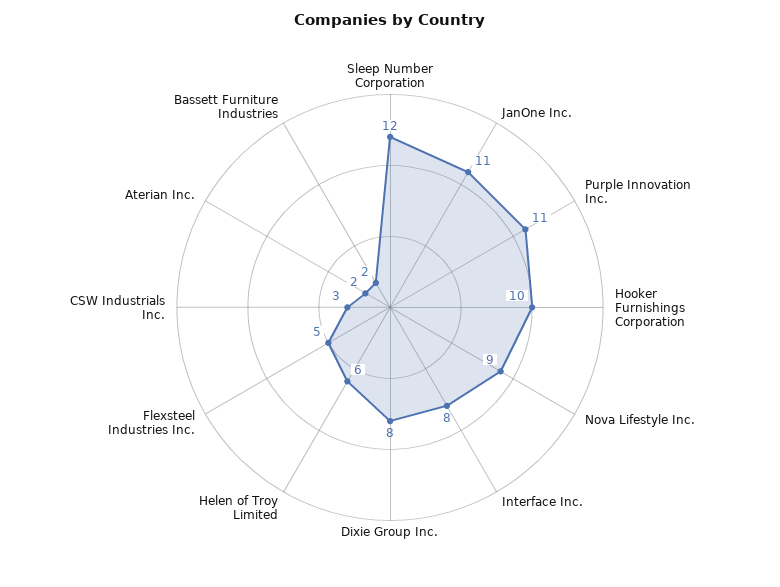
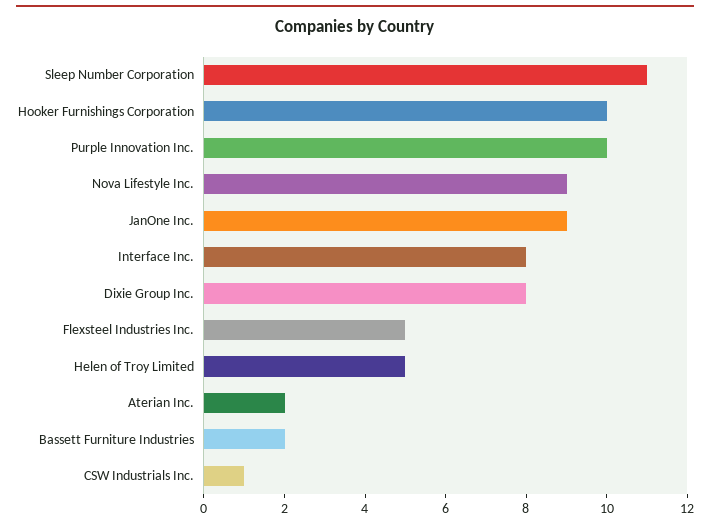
  {
-   "Sleep Number Corporation": 12,
+   "Sleep Number Corporation": 11,
-   "JanOne Inc.": 11,
+   "JanOne Inc.": 9,
-   "Purple Innovation Inc.": 11,
+   "Purple Innovation Inc.": 10,
    "Hooker Furnishings Corporation": 10,
    "Nova Lifestyle Inc.": 9,
    "Interface Inc.": 8,
    "Dixie Group Inc.": 8,
-   "Helen of Troy Limited": 6,
+   "Helen of Troy Limited": 5,
    "Flexsteel Industries Inc.": 5,
-   "CSW Industrials Inc.": 3,
+   "CSW Industrials Inc.": 1,
    "Aterian Inc.": 2,
    "Bassett Furniture Industries": 2
  }

